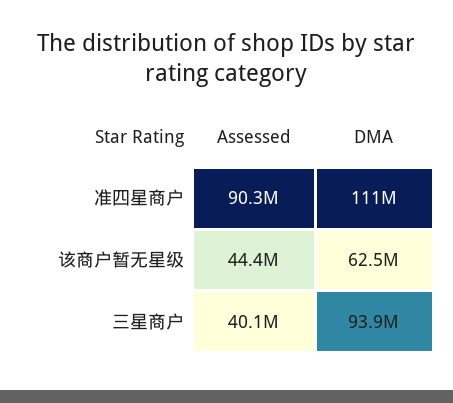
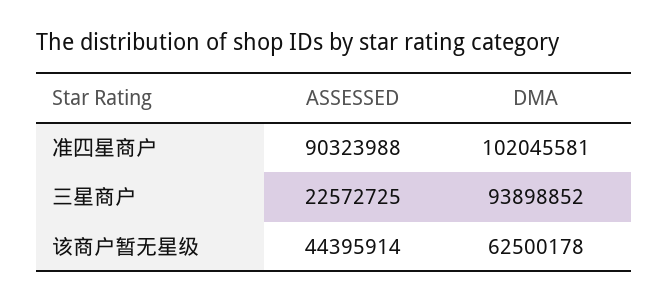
  {
    "Assessed": {
      "准四星商户": 90323988,
      "该商户暂无星级": 44395914,
-     "三星商户": 40100000
+     "三星商户": 22572725
    },
    "DMA": {
-     "准四星商户": 111000000,
+     "准四星商户": 102045581,
      "该商户暂无星级": 62500178,
      "三星商户": 93898852
    }
  }

